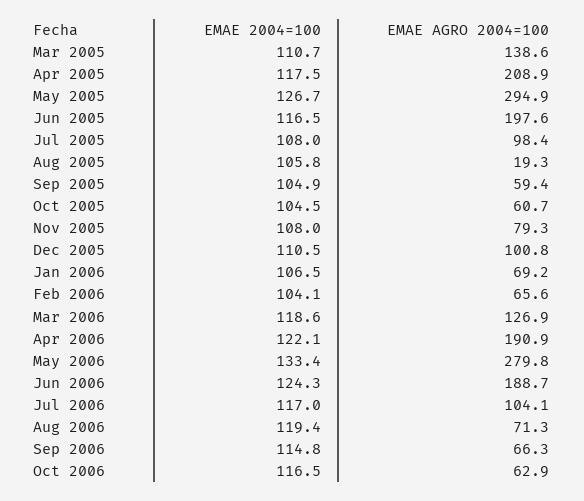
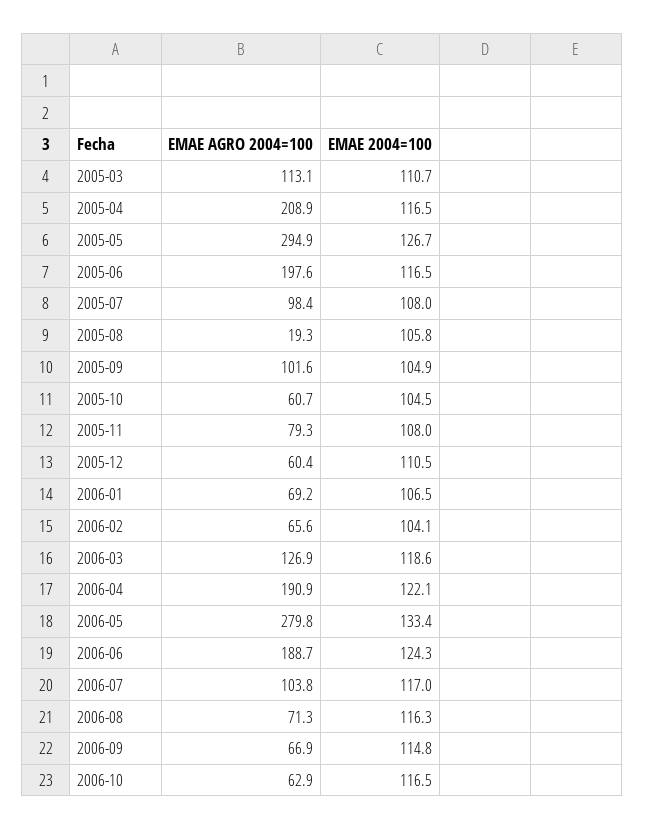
  {
    "EMAE 2004=100": {
      "Mar 2005": 110.7,
-     "Apr 2005": 117.5,
+     "Apr 2005": 116.5,
      "May 2005": 126.7,
      "Jun 2005": 116.5,
      "Jul 2005": 108,
      "Aug 2005": 105.8,
      "Sep 2005": 104.9,
      "Oct 2005": 104.5,
      "Nov 2005": 108,
      "Dec 2005": 110.5,
      "Jan 2006": 106.5,
      "Feb 2006": 104.1,
      "Mar 2006": 118.6,
      "Apr 2006": 122.1,
      "May 2006": 133.4,
      "Jun 2006": 124.3,
      "Jul 2006": 117,
-     "Aug 2006": 119.4,
+     "Aug 2006": 116.3,
      "Sep 2006": 114.8,
      "Oct 2006": 116.5
    },
    "EMAE AGRO 2004=100": {
-     "Mar 2005": 138.6,
+     "Mar 2005": 113.1,
      "Apr 2005": 208.9,
      "May 2005": 294.9,
      "Jun 2005": 197.6,
      "Jul 2005": 98.4,
      "Aug 2005": 19.3,
-     "Sep 2005": 59.4,
+     "Sep 2005": 101.6,
      "Oct 2005": 60.7,
      "Nov 2005": 79.3,
-     "Dec 2005": 100.8,
+     "Dec 2005": 60.4,
      "Jan 2006": 69.2,
      "Feb 2006": 65.6,
      "Mar 2006": 126.9,
      "Apr 2006": 190.9,
      "May 2006": 279.8,
      "Jun 2006": 188.7,
-     "Jul 2006": 104.1,
+     "Jul 2006": 103.8,
      "Aug 2006": 71.3,
-     "Sep 2006": 66.3,
+     "Sep 2006": 66.9,
      "Oct 2006": 62.9
    }
  }

